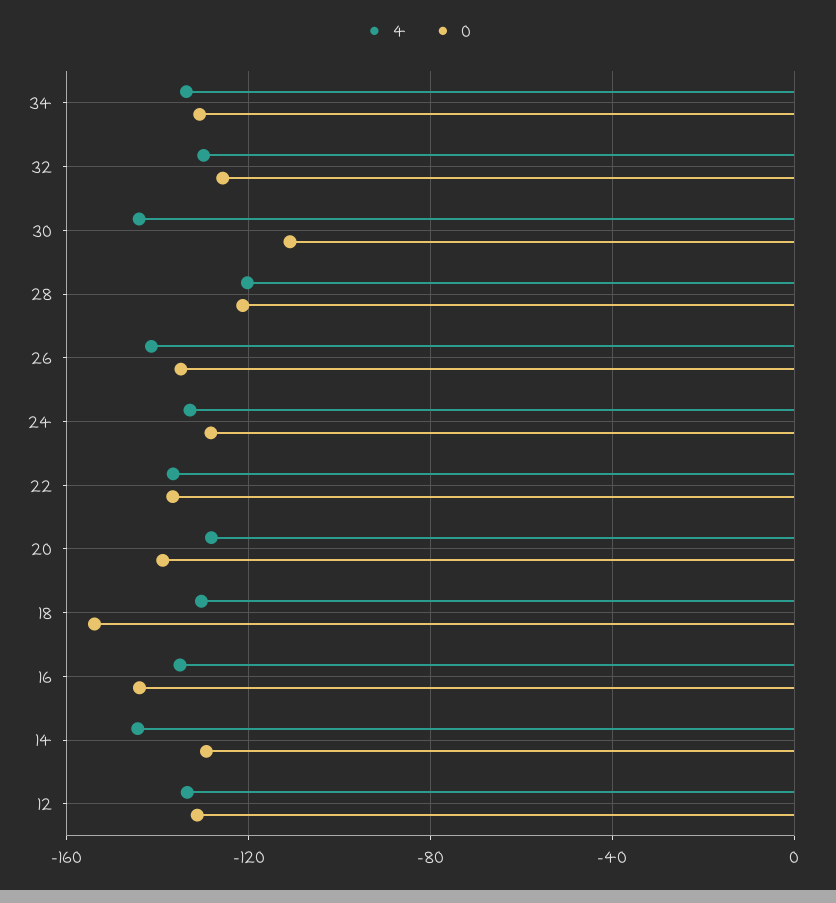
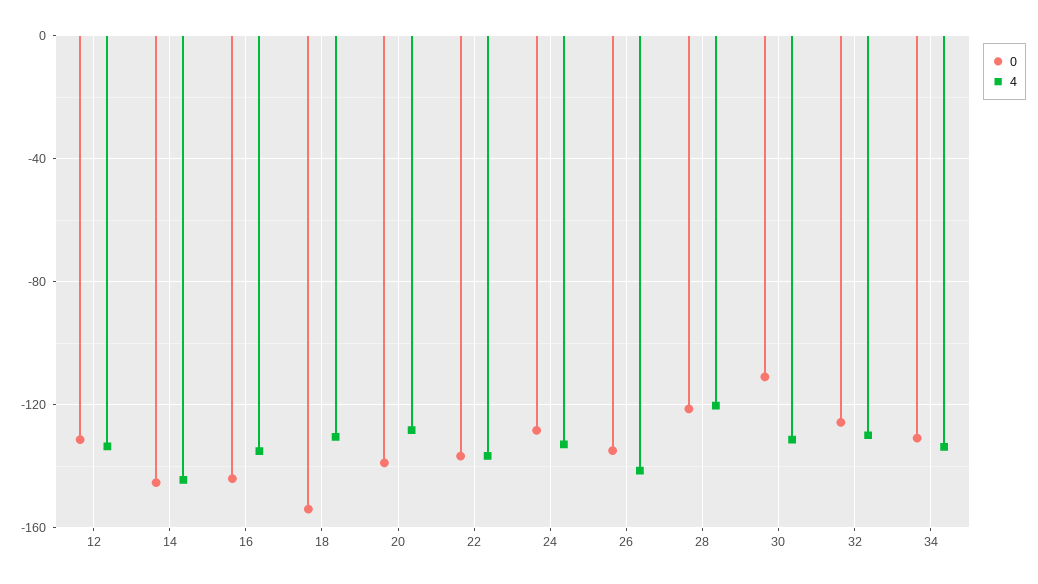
  {
    "4": {
      "34": -135,
      "32": -130,
-     "30": -145,
+     "30": -130,
      "28": -120,
      "26": -140,
      "24": -135,
      "22": -135,
      "20": -130,
      "18": -130,
      "16": -135,
      "14": -145,
      "12": -135
    },
    "0": {
      "34": -130,
      "32": -125,
      "30": -110,
      "28": -120,
      "26": -135,
      "24": -130,
      "22": -135,
      "20": -140,
      "18": -155,
      "16": -145,
-     "14": -130,
+     "14": -145,
      "12": -130
    }
  }

